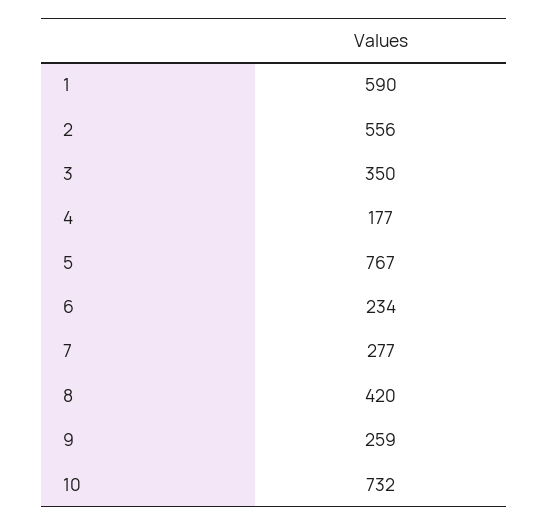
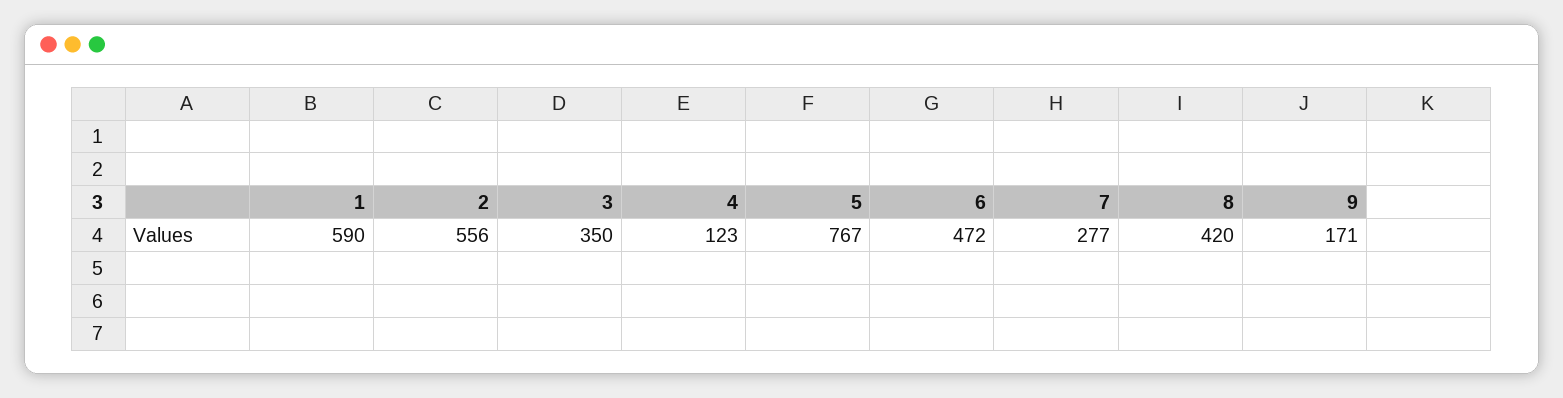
  {
    "1": 590,
    "2": 556,
    "3": 350,
-   "4": 177,
+   "4": 123,
    "5": 767,
-   "6": 234,
+   "6": 472,
    "7": 277,
    "8": 420,
-   "9": 259,
+   "9": 171
-   "10": 732
  }

